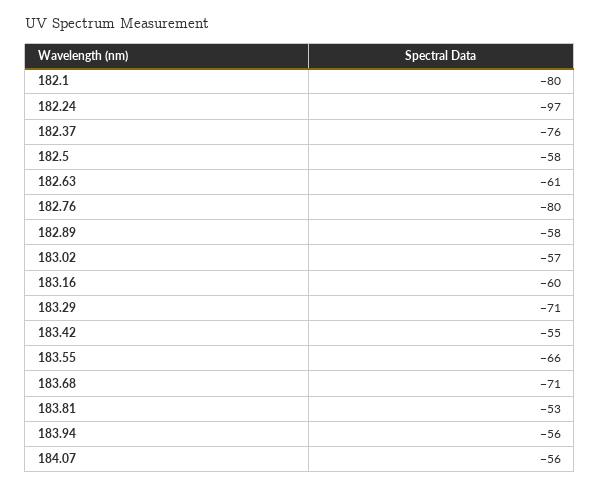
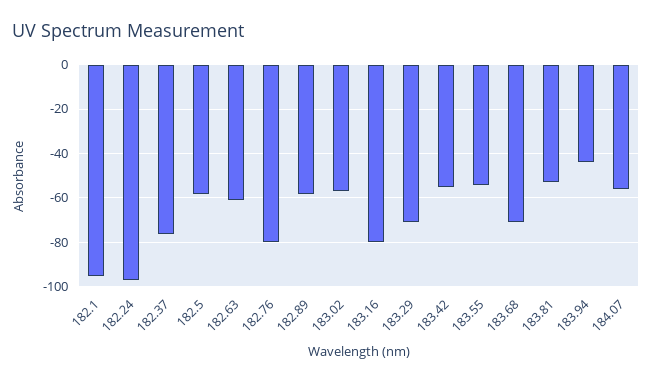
  {
-   "182.1": -80,
+   "182.1": -95,
    "182.24": -97,
    "182.37": -76,
    "182.5": -58,
    "182.63": -61,
    "182.76": -80,
    "182.89": -58,
    "183.02": -57,
-   "183.16": -60,
+   "183.16": -80,
    "183.29": -71,
    "183.42": -55,
-   "183.55": -66,
+   "183.55": -55,
    "183.68": -71,
    "183.81": -53,
-   "183.94": -56,
+   "183.94": -45,
    "184.07": -56
  }

